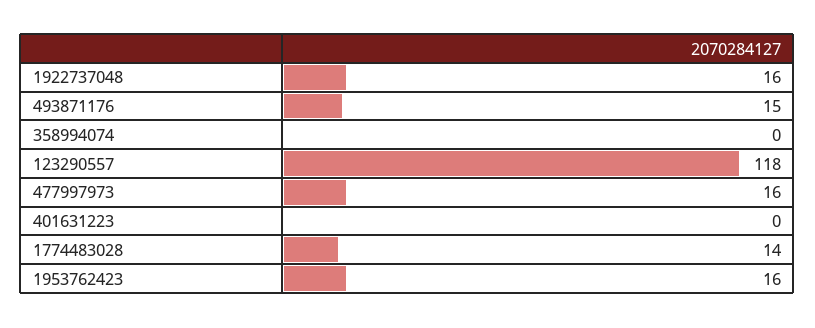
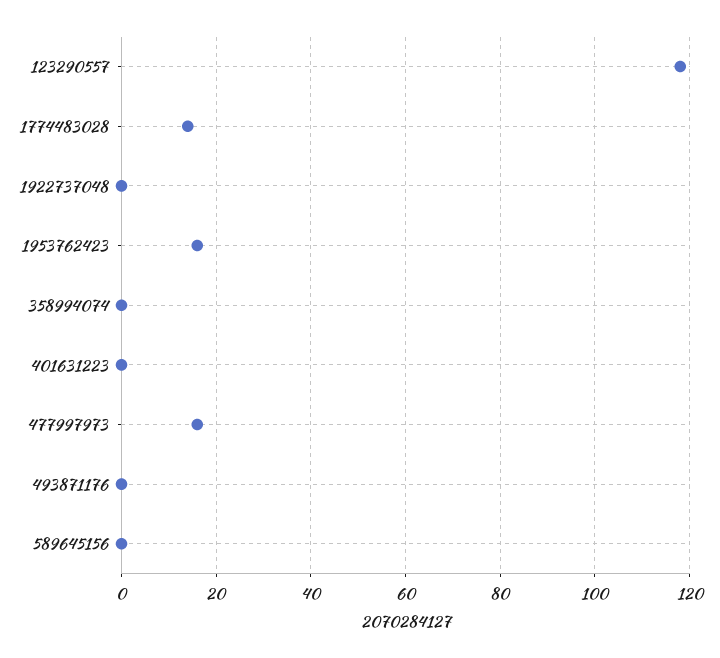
  {
-   "1922737048": 16,
+   "1922737048": 0,
-   "493871176": 15,
+   "493871176": 0,
    "358994074": 0,
    "123290557": 118,
    "477997973": 16,
    "401631223": 0,
    "1774483028": 14,
-   "1953762423": 16
+   "1953762423": 16,
+   "589645156": 0
  }

